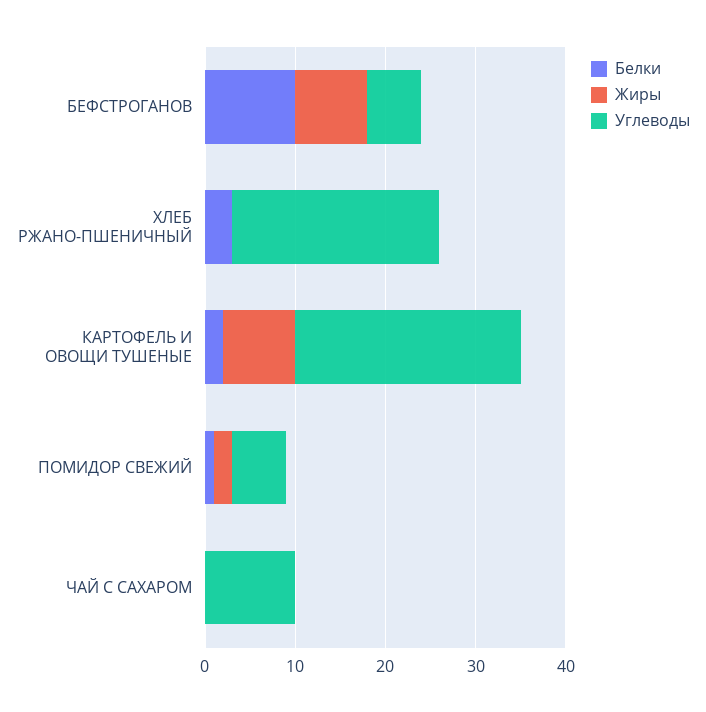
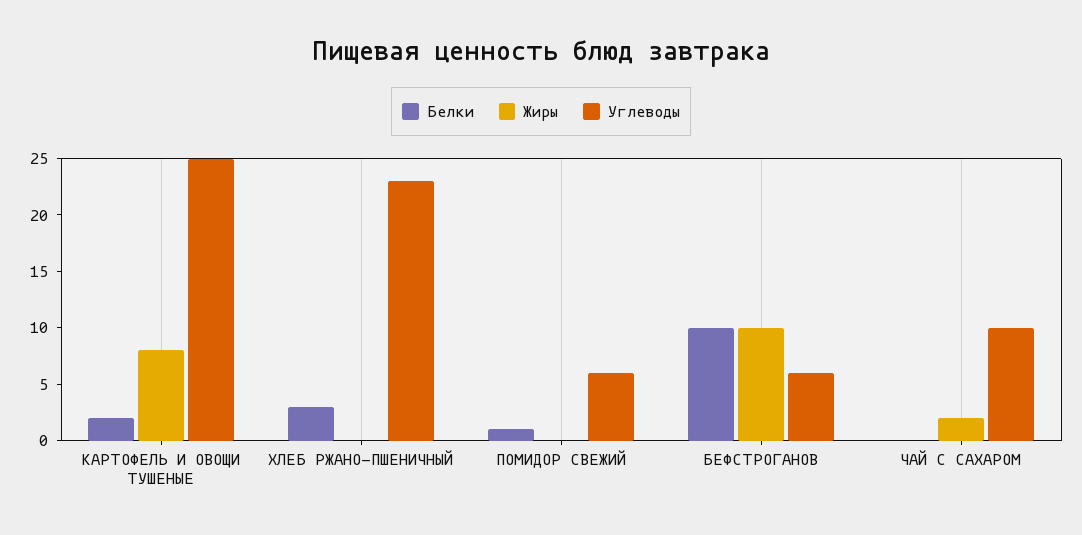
  {
    "Белки": {
      "БЕФСТРОГАНОВ": 10,
      "ХЛЕБ РЖАНО-ПШЕНИЧНЫЙ": 3,
      "КАРТОФЕЛЬ И ОВОЩИ ТУШЕНЫЕ": 2,
      "ПОМИДОР СВЕЖИЙ": 1,
      "ЧАЙ С САХАРОМ": 0
    },
    "Жиры": {
-     "БЕФСТРОГАНОВ": 8,
+     "БЕФСТРОГАНОВ": 10,
      "ХЛЕБ РЖАНО-ПШЕНИЧНЫЙ": 0,
      "КАРТОФЕЛЬ И ОВОЩИ ТУШЕНЫЕ": 8,
-     "ПОМИДОР СВЕЖИЙ": 2,
+     "ПОМИДОР СВЕЖИЙ": 0,
-     "ЧАЙ С САХАРОМ": 0
+     "ЧАЙ С САХАРОМ": 2
    },
    "Углеводы": {
      "БЕФСТРОГАНОВ": 6,
      "ХЛЕБ РЖАНО-ПШЕНИЧНЫЙ": 23,
      "КАРТОФЕЛЬ И ОВОЩИ ТУШЕНЫЕ": 25,
      "ПОМИДОР СВЕЖИЙ": 6,
      "ЧАЙ С САХАРОМ": 10
    }
  }

